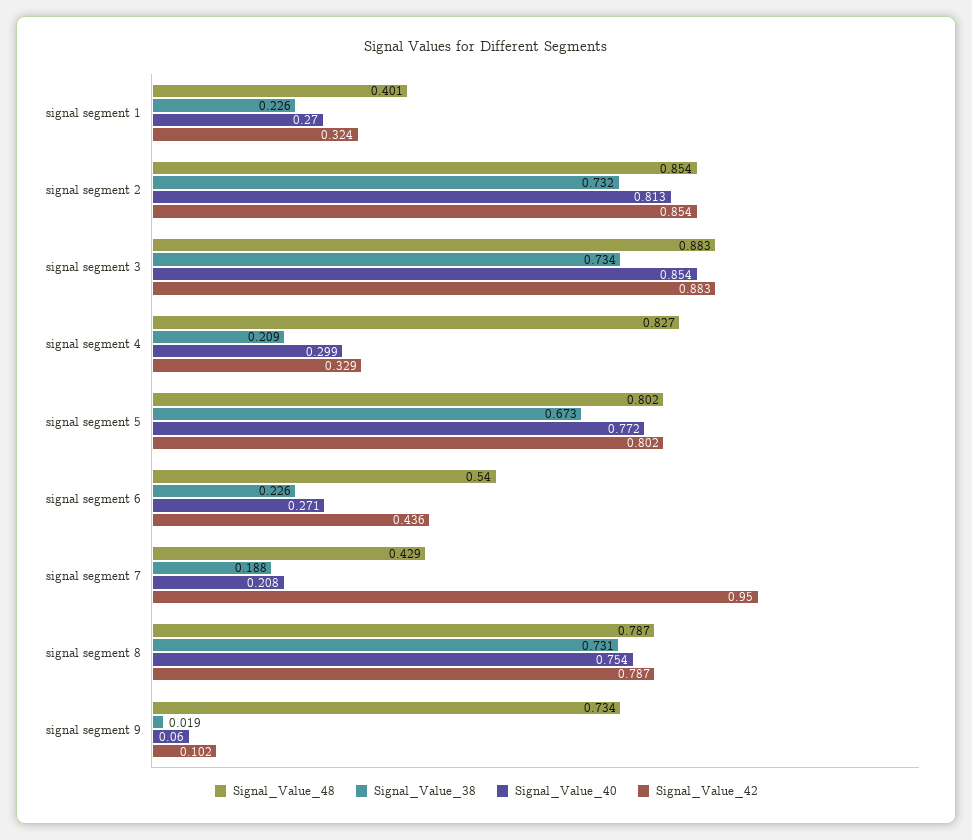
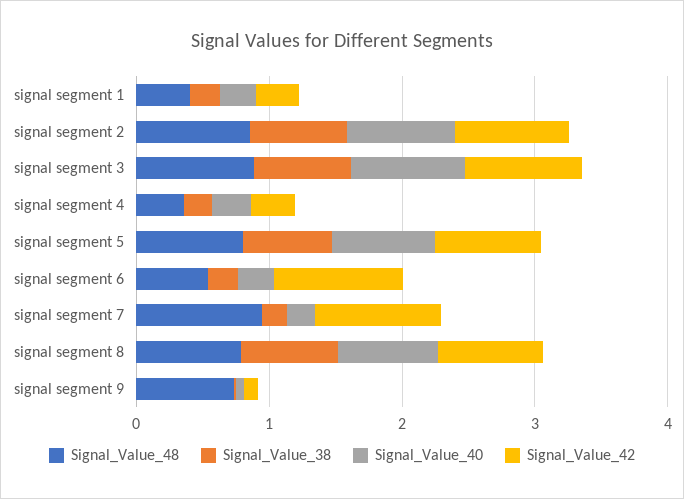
  {
    "Signal_Value_48": {
      "signal segment 1": 0.401,
      "signal segment 2": 0.854,
      "signal segment 3": 0.883,
-     "signal segment 4": 0.827,
+     "signal segment 4": 0.4,
      "signal segment 5": 0.802,
      "signal segment 6": 0.54,
-     "signal segment 7": 0.429,
+     "signal segment 7": 1,
      "signal segment 8": 0.787,
      "signal segment 9": 0.734
    },
    "Signal_Value_38": {
      "signal segment 1": 0.226,
      "signal segment 2": 0.732,
      "signal segment 3": 0.734,
      "signal segment 4": 0.209,
      "signal segment 5": 0.673,
      "signal segment 6": 0.226,
      "signal segment 7": 0.188,
      "signal segment 8": 0.731,
      "signal segment 9": 0.019
    },
    "Signal_Value_40": {
      "signal segment 1": 0.27,
      "signal segment 2": 0.813,
      "signal segment 3": 0.854,
      "signal segment 4": 0.299,
      "signal segment 5": 0.772,
      "signal segment 6": 0.271,
      "signal segment 7": 0.208,
      "signal segment 8": 0.754,
      "signal segment 9": 0.06
    },
    "Signal_Value_42": {
      "signal segment 1": 0.324,
      "signal segment 2": 0.854,
      "signal segment 3": 0.883,
      "signal segment 4": 0.329,
      "signal segment 5": 0.802,
-     "signal segment 6": 0.436,
+     "signal segment 6": 1,
      "signal segment 7": 0.95,
      "signal segment 8": 0.787,
      "signal segment 9": 0.102
    }
  }

